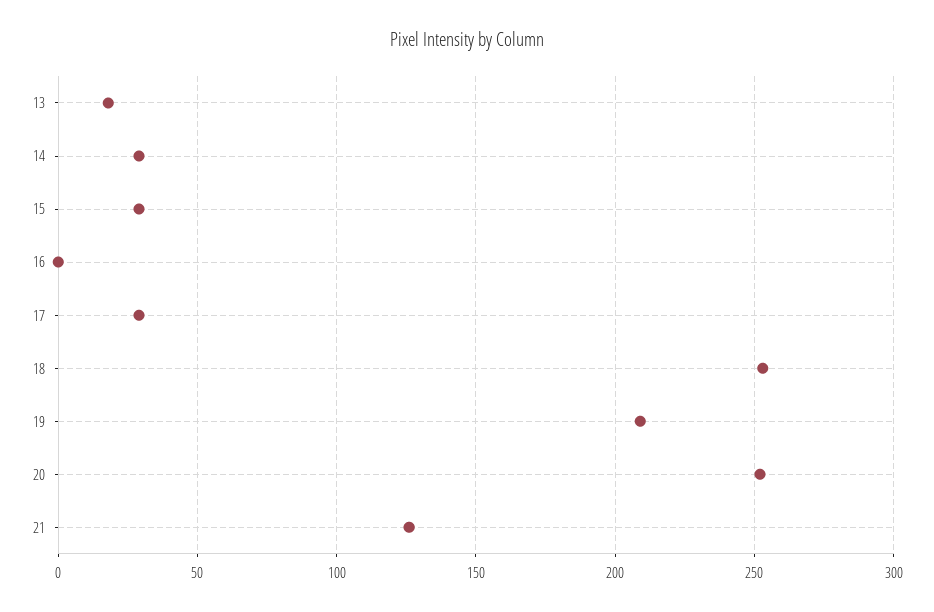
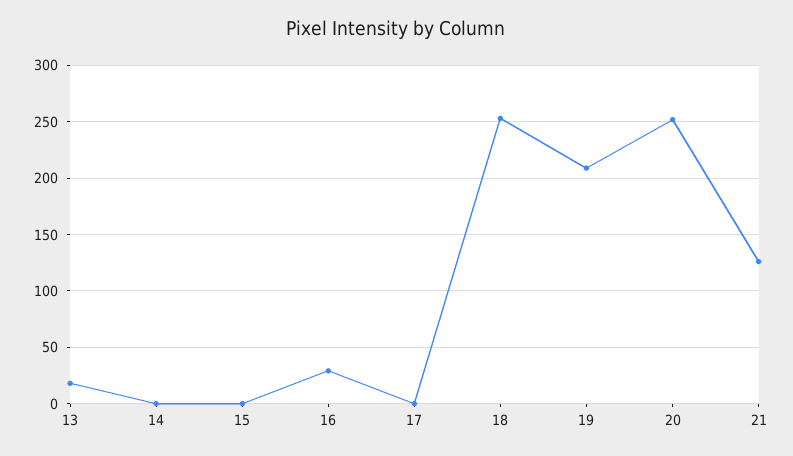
  {
    "13": 20,
-   "14": 30,
+   "14": 0,
-   "15": 30,
+   "15": 0,
-   "16": 0,
+   "16": 30,
-   "17": 30,
+   "17": 0,
    "18": 255,
    "19": 210,
    "20": 250,
    "21": 125
  }

